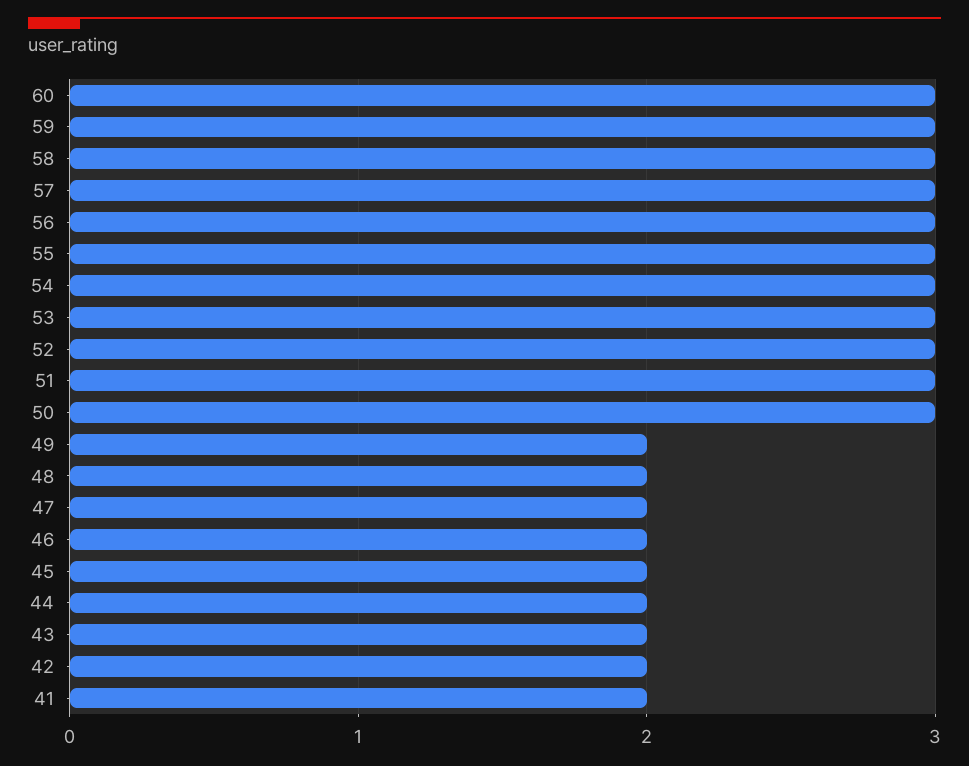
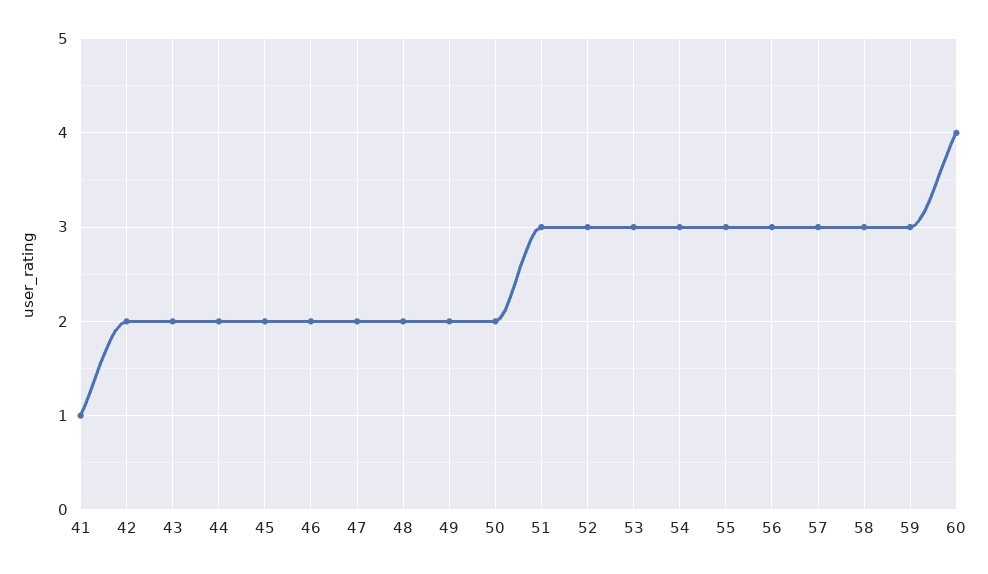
  {
-   "60": 3,
+   "60": 4,
    "59": 3,
    "58": 3,
    "57": 3,
    "56": 3,
    "55": 3,
    "54": 3,
    "53": 3,
    "52": 3,
    "51": 3,
-   "50": 3,
+   "50": 2,
    "49": 2,
    "48": 2,
    "47": 2,
    "46": 2,
    "45": 2,
    "44": 2,
    "43": 2,
    "42": 2,
-   "41": 2
+   "41": 1
  }

